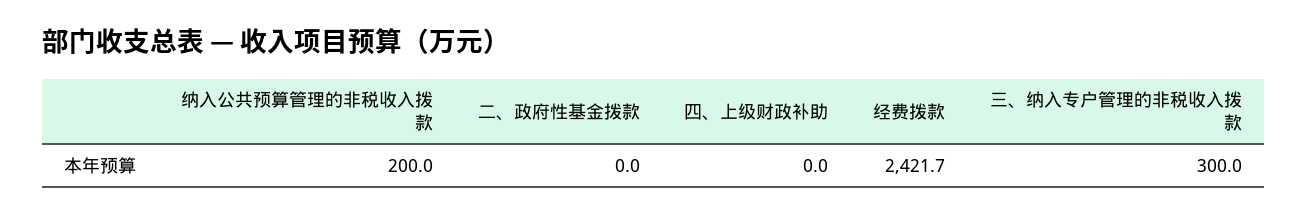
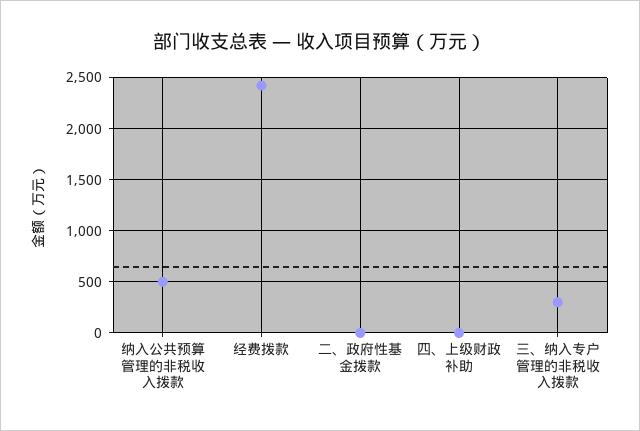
  {
-   "纳入公共预算管理的非税收入拨款": 200,
+   "纳入公共预算管理的非税收入拨款": 500,
    "二、政府性基金拨款": 0,
    "四、上级财政补助": 0,
    "经费拨款": 2421.7,
    "三、纳入专户管理的非税收入拨款": 300
  }

